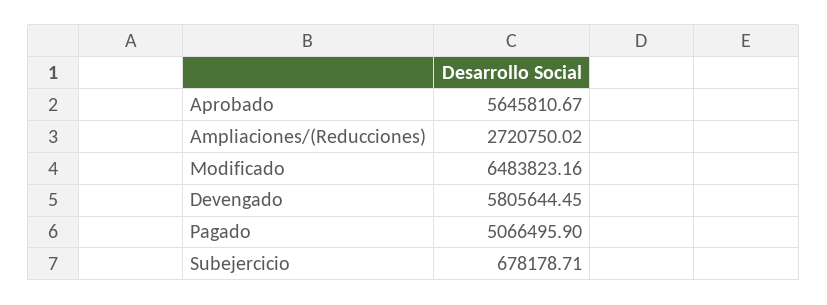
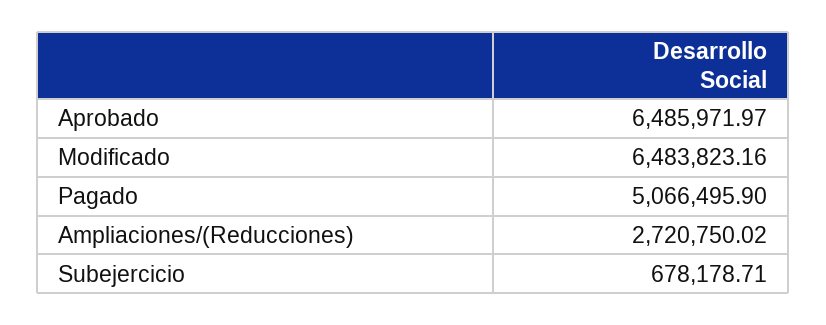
  {
-   "Aprobado": 5645810.67,
+   "Aprobado": 6485971.97,
    "Ampliaciones/(Reducciones)": 2720750.02,
    "Modificado": 6483823.16,
-   "Devengado": 5805644.45,
    "Pagado": 5066495.9,
    "Subejercicio": 678178.71
  }

